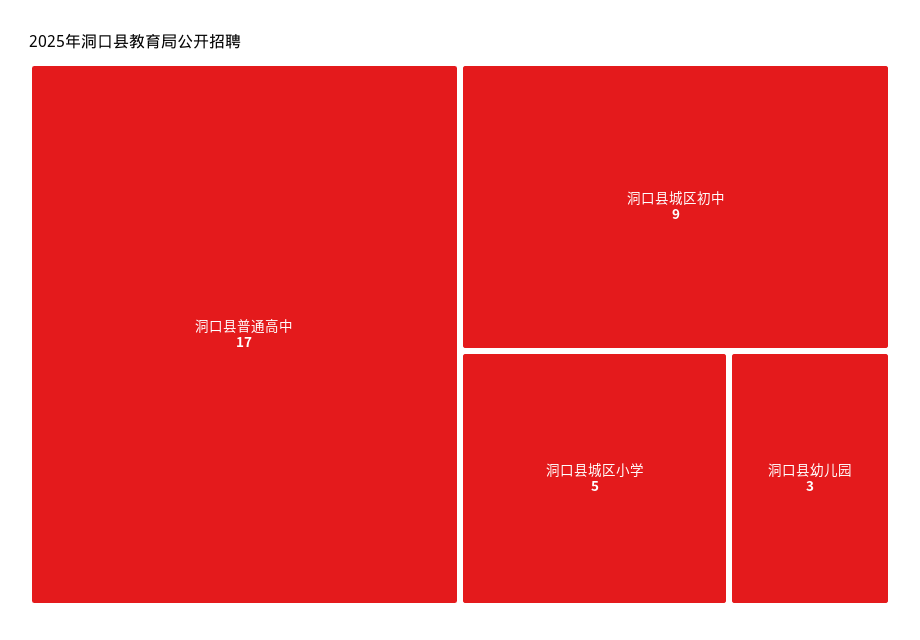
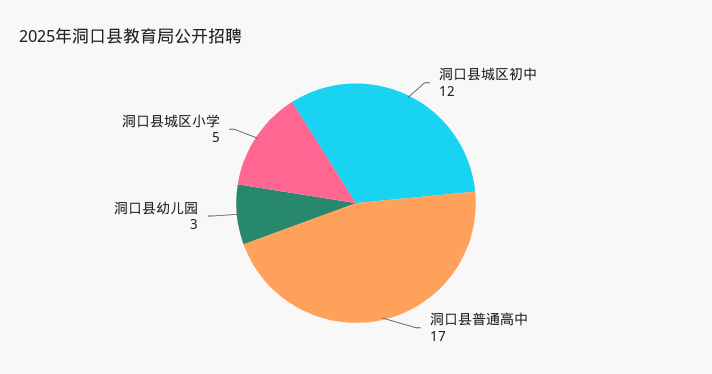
  {
    "洞口县普通高中": 17,
-   "洞口县城区初中": 9,
+   "洞口县城区初中": 12,
    "洞口县城区小学": 5,
    "洞口县幼儿园": 3
  }

